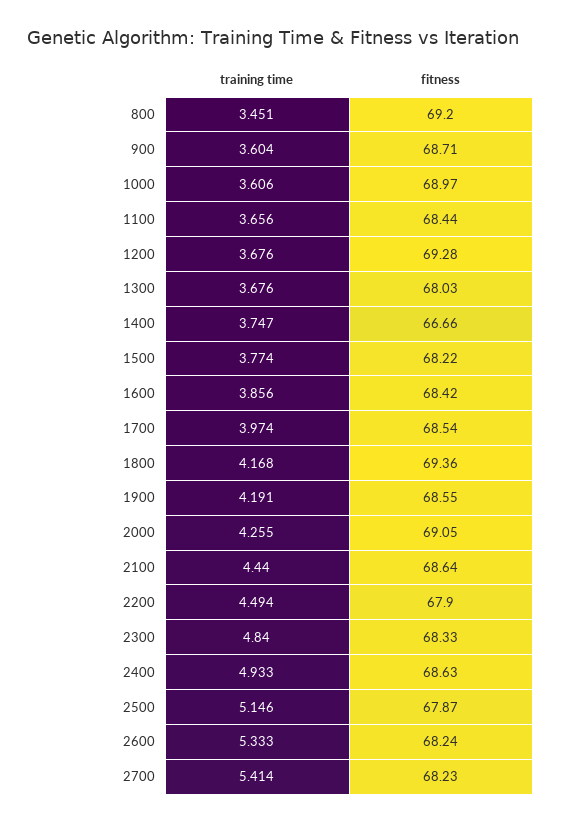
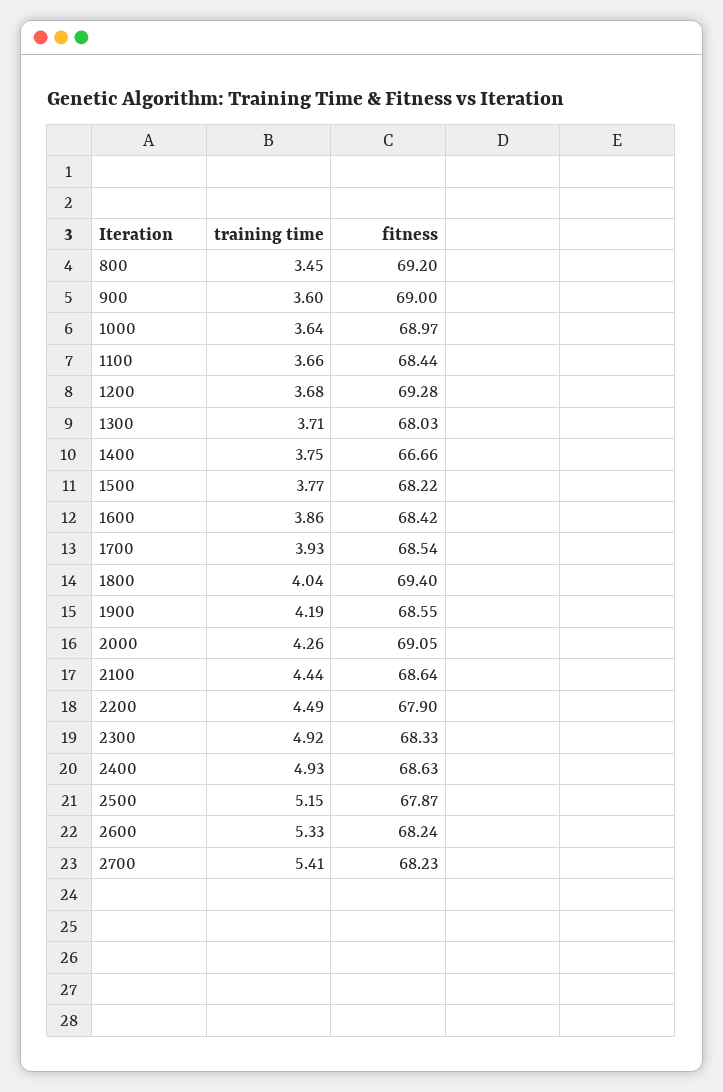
  {
    "training time": {
      "800": 3.451,
      "900": 3.604,
-     "1000": 3.606,
+     "1000": 3.64,
      "1100": 3.656,
      "1200": 3.676,
-     "1300": 3.676,
+     "1300": 3.71,
      "1400": 3.747,
      "1500": 3.774,
      "1600": 3.856,
-     "1700": 3.974,
+     "1700": 3.93,
-     "1800": 4.168,
+     "1800": 4.04,
      "1900": 4.191,
      "2000": 4.255,
      "2100": 4.44,
      "2200": 4.494,
-     "2300": 4.84,
+     "2300": 4.92,
      "2400": 4.933,
      "2500": 5.146,
      "2600": 5.333,
      "2700": 5.414
    },
    "fitness": {
      "800": 69.2,
-     "900": 68.71,
+     "900": 69,
      "1000": 68.97,
      "1100": 68.44,
      "1200": 69.28,
      "1300": 68.03,
      "1400": 66.66,
      "1500": 68.22,
      "1600": 68.42,
      "1700": 68.54,
-     "1800": 69.36,
+     "1800": 69.4,
      "1900": 68.55,
      "2000": 69.05,
      "2100": 68.64,
      "2200": 67.9,
      "2300": 68.33,
      "2400": 68.63,
      "2500": 67.87,
      "2600": 68.24,
      "2700": 68.23
    }
  }

